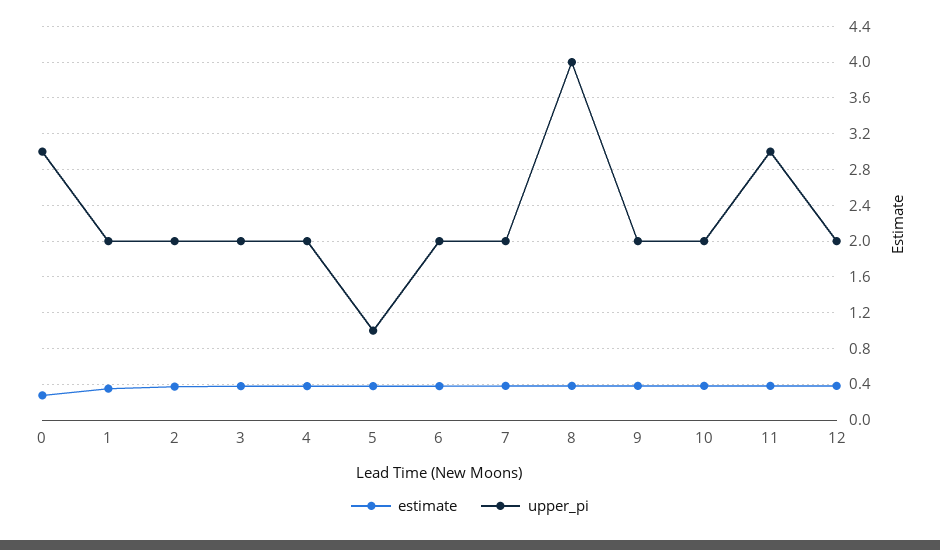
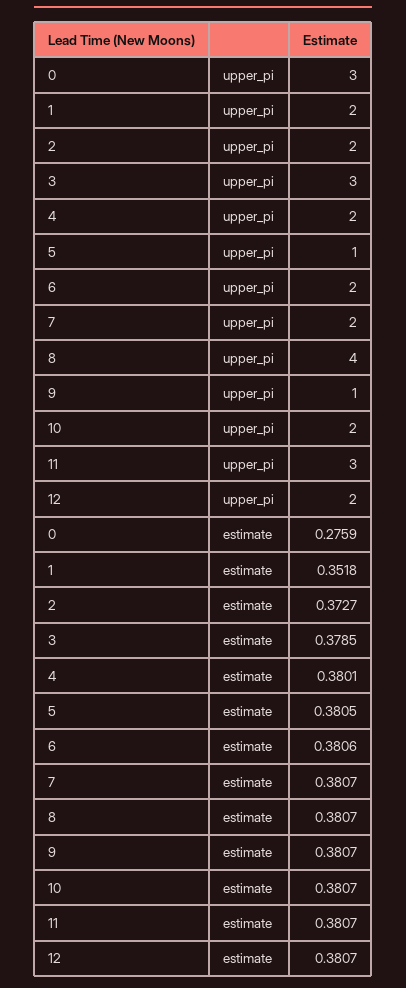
  {
    "estimate": {
      "0": 0.2759,
      "1": 0.3518,
      "2": 0.3727,
      "3": 0.3785,
      "4": 0.3801,
      "5": 0.3805,
      "6": 0.3806,
      "7": 0.3807,
      "8": 0.3807,
      "9": 0.3807,
      "10": 0.3807,
      "11": 0.3807,
      "12": 0.3807
    },
    "upper_pi": {
      "0": 3,
      "1": 2,
      "2": 2,
-     "3": 2,
+     "3": 3,
      "4": 2,
      "5": 1,
      "6": 2,
      "7": 2,
      "8": 4,
-     "9": 2,
+     "9": 1,
      "10": 2,
      "11": 3,
      "12": 2
    }
  }

